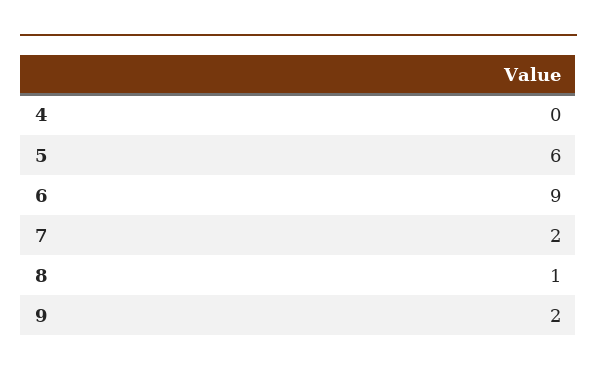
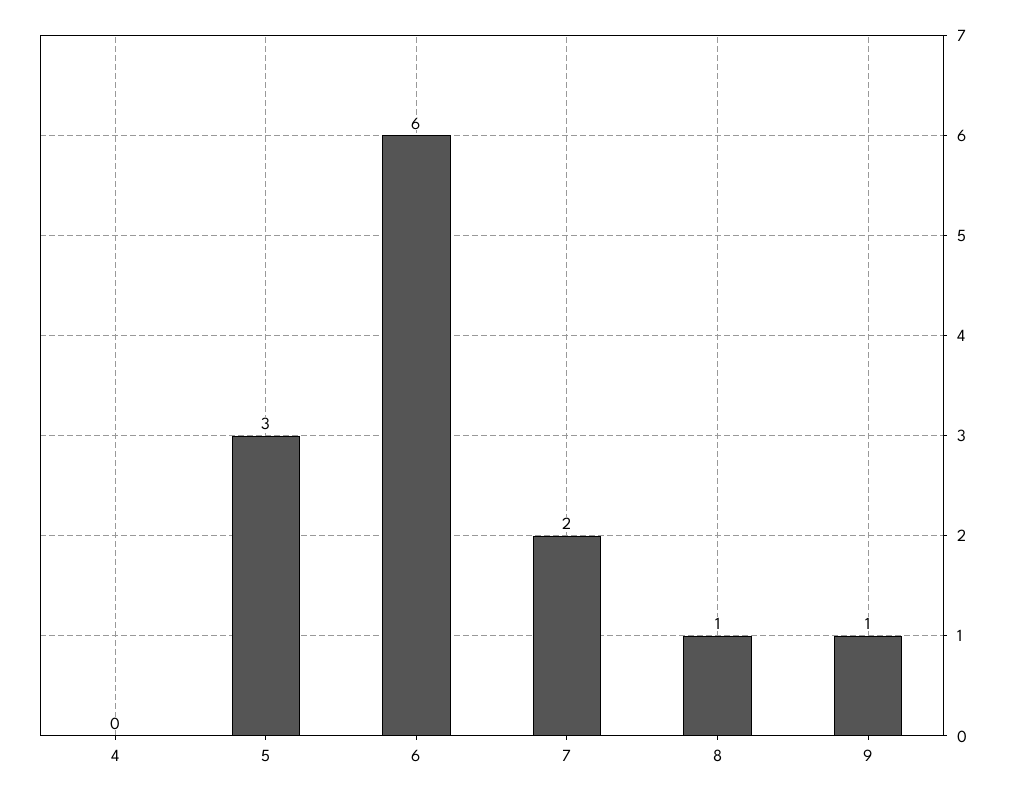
  {
    "4": 0,
-   "5": 6,
+   "5": 3,
-   "6": 9,
+   "6": 6,
    "7": 2,
    "8": 1,
-   "9": 2
+   "9": 1
  }

